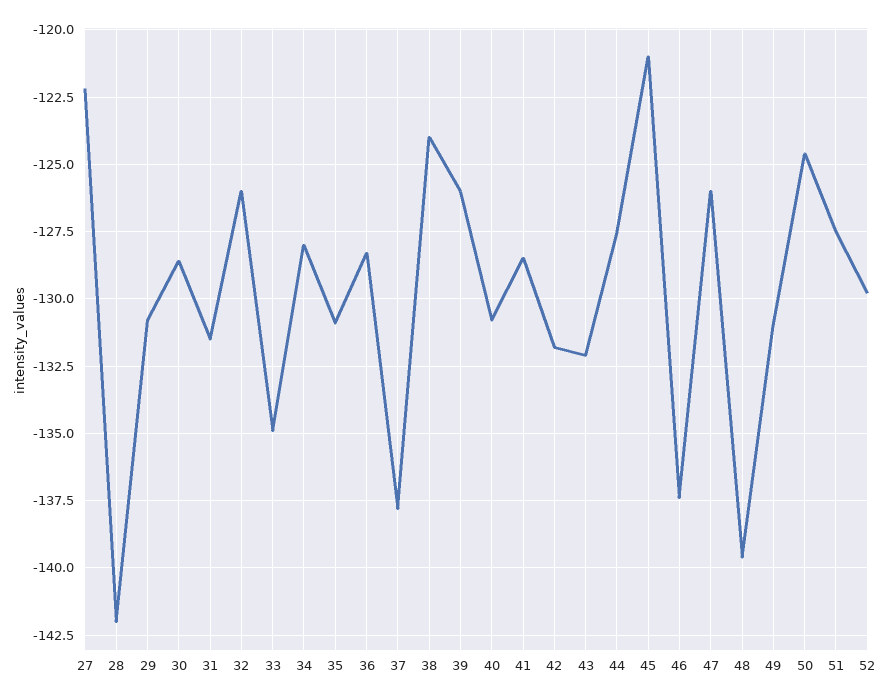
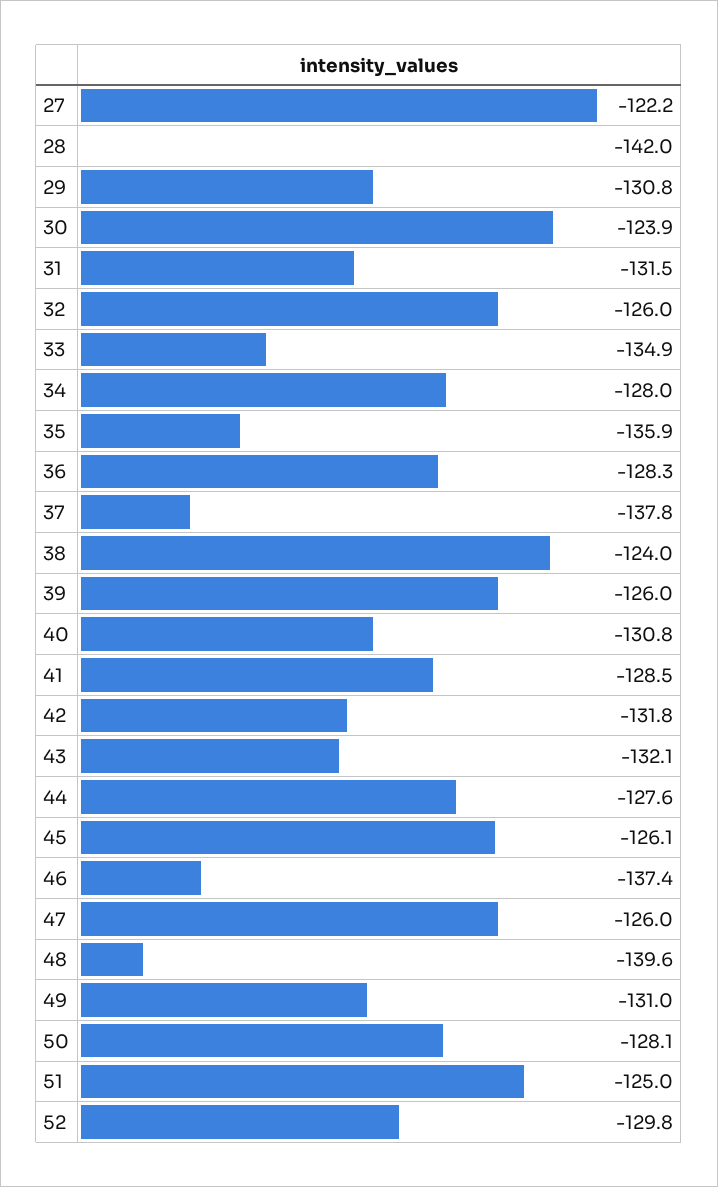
  {
    "27": -122.2,
    "28": -142,
    "29": -130.8,
-   "30": -128.5,
+   "30": -123.9,
    "31": -131.5,
    "32": -126,
    "33": -134.9,
    "34": -128,
-   "35": -131,
+   "35": -135.9,
    "36": -128.3,
    "37": -137.8,
    "38": -124,
    "39": -126,
    "40": -130.8,
    "41": -128.5,
    "42": -131.8,
    "43": -132.1,
    "44": -127.6,
-   "45": -121,
+   "45": -126.1,
    "46": -137.4,
    "47": -126,
    "48": -139.6,
    "49": -131,
-   "50": -124.5,
+   "50": -128.1,
-   "51": -127.5,
+   "51": -125,
    "52": -129.8
  }

